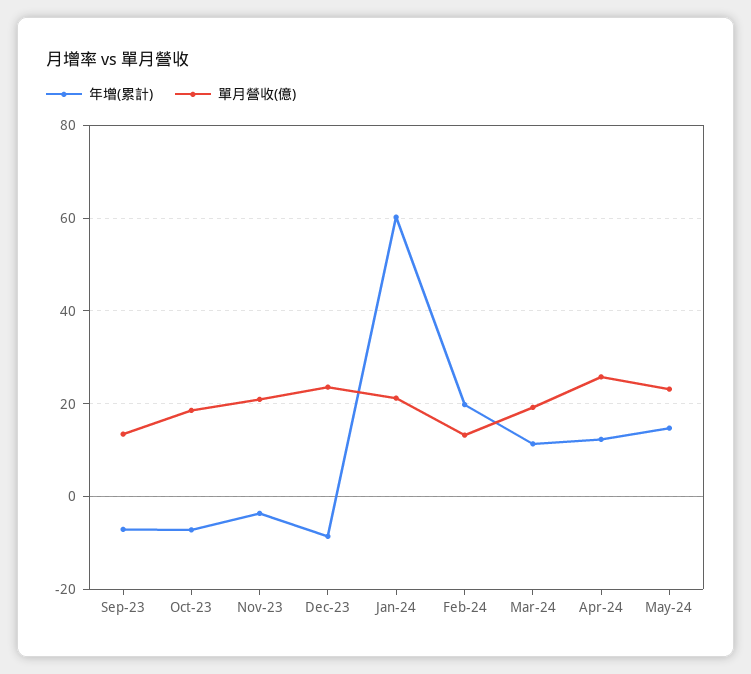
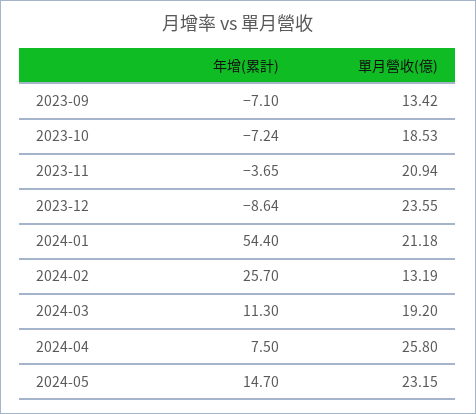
  {
    "年增(累計)": {
      "Sep-23": -7.1,
      "Oct-23": -7.24,
      "Nov-23": -3.65,
      "Dec-23": -8.64,
-     "Jan-24": 60,
+     "Jan-24": 54.4,
-     "Feb-24": 20,
+     "Feb-24": 25.7,
      "Mar-24": 11.3,
-     "Apr-24": 12,
+     "Apr-24": 7.5,
      "May-24": 14.7
    },
    "單月營收(億)": {
      "Sep-23": 13.42,
      "Oct-23": 18.53,
      "Nov-23": 20.94,
      "Dec-23": 23.55,
      "Jan-24": 21.18,
      "Feb-24": 13.19,
      "Mar-24": 19.2,
      "Apr-24": 25.8,
      "May-24": 23.15
    }
  }

